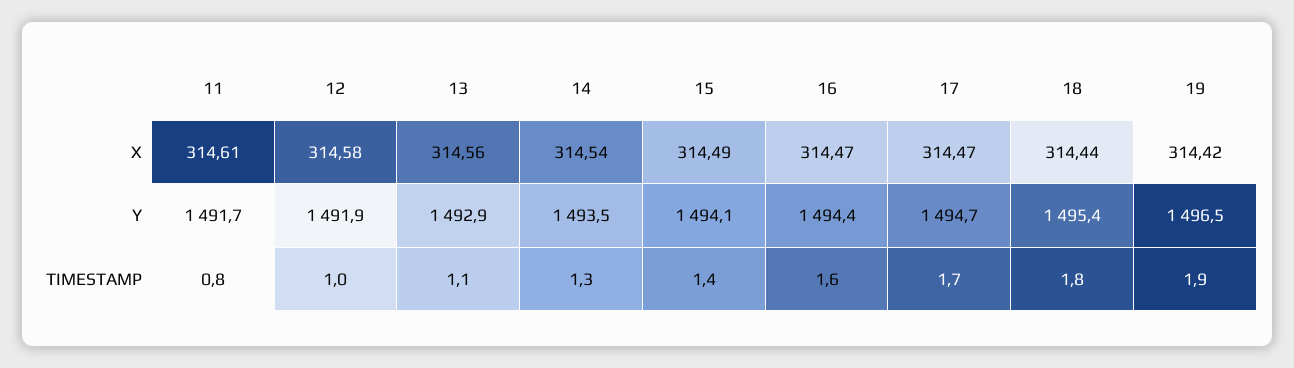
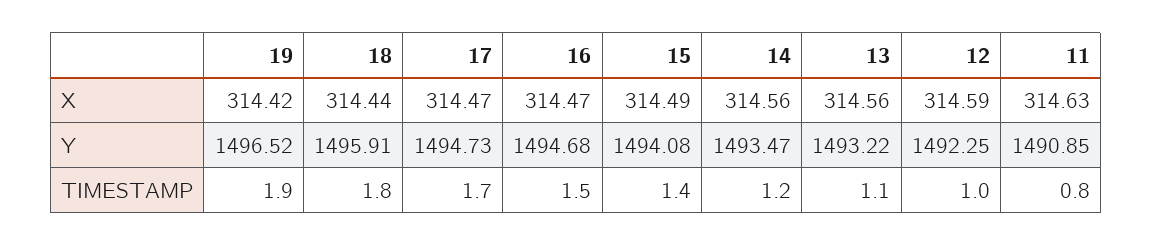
  {
    "11": {
-     "X": 314.61,
+     "X": 314.63,
-     "Y": 1491.7,
+     "Y": 1490.85,
      "TIMESTAMP": 0.8
    },
    "12": {
-     "X": 314.58,
+     "X": 314.59,
-     "Y": 1491.9,
+     "Y": 1492.25,
      "TIMESTAMP": 1
    },
    "13": {
      "X": 314.56,
-     "Y": 1492.9,
+     "Y": 1493.22,
      "TIMESTAMP": 1.1
    },
    "14": {
-     "X": 314.54,
+     "X": 314.56,
      "Y": 1493.47,
-     "TIMESTAMP": 1.3
+     "TIMESTAMP": 1.2
    },
    "15": {
      "X": 314.49,
      "Y": 1494.08,
      "TIMESTAMP": 1.4
    },
    "16": {
      "X": 314.47,
-     "Y": 1494.4,
+     "Y": 1494.68,
-     "TIMESTAMP": 1.6
+     "TIMESTAMP": 1.5
    },
    "17": {
      "X": 314.47,
      "Y": 1494.73,
      "TIMESTAMP": 1.7
    },
    "18": {
      "X": 314.44,
-     "Y": 1495.4,
+     "Y": 1495.91,
      "TIMESTAMP": 1.8
    },
    "19": {
      "X": 314.42,
      "Y": 1496.52,
      "TIMESTAMP": 1.9
    }
  }

